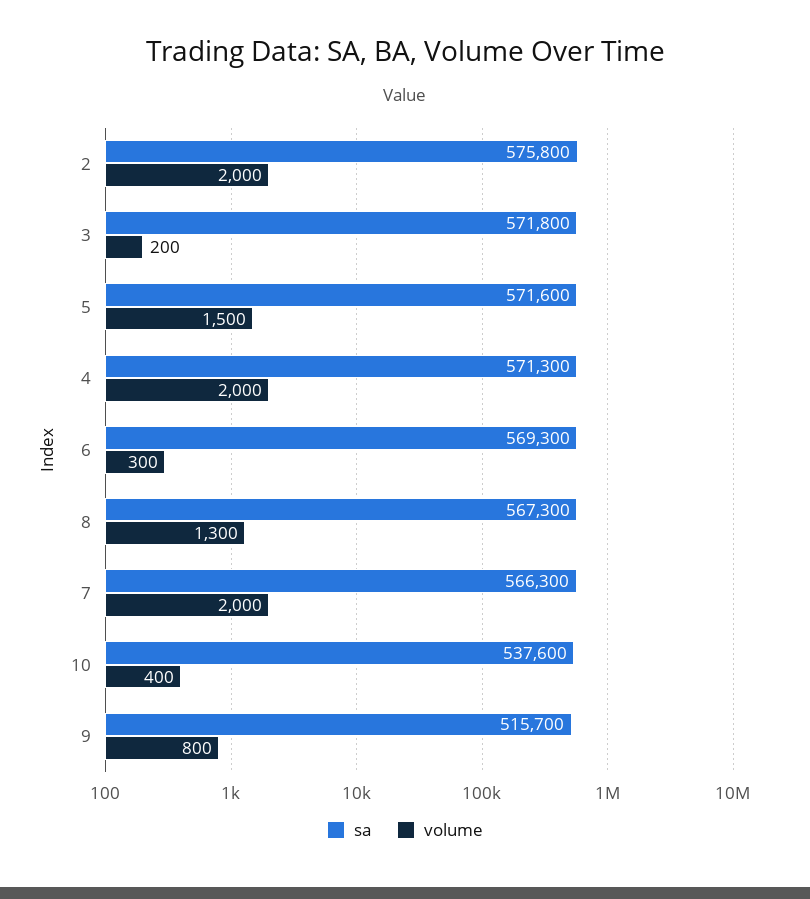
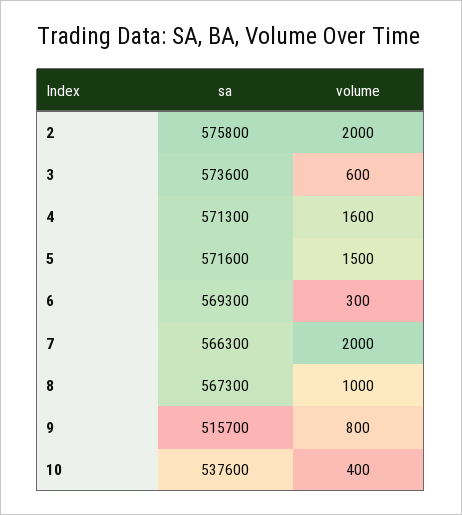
  {
    "sa": {
      "2": 575800,
-     "3": 571800,
+     "3": 573600,
      "5": 571600,
      "4": 571300,
      "6": 569300,
      "8": 567300,
      "7": 566300,
      "10": 537600,
      "9": 515700
    },
    "volume": {
      "2": 2000,
-     "3": 200,
+     "3": 600,
      "5": 1500,
-     "4": 2000,
+     "4": 1600,
      "6": 300,
-     "8": 1300,
+     "8": 1000,
      "7": 2000,
      "10": 400,
      "9": 800
    }
  }

